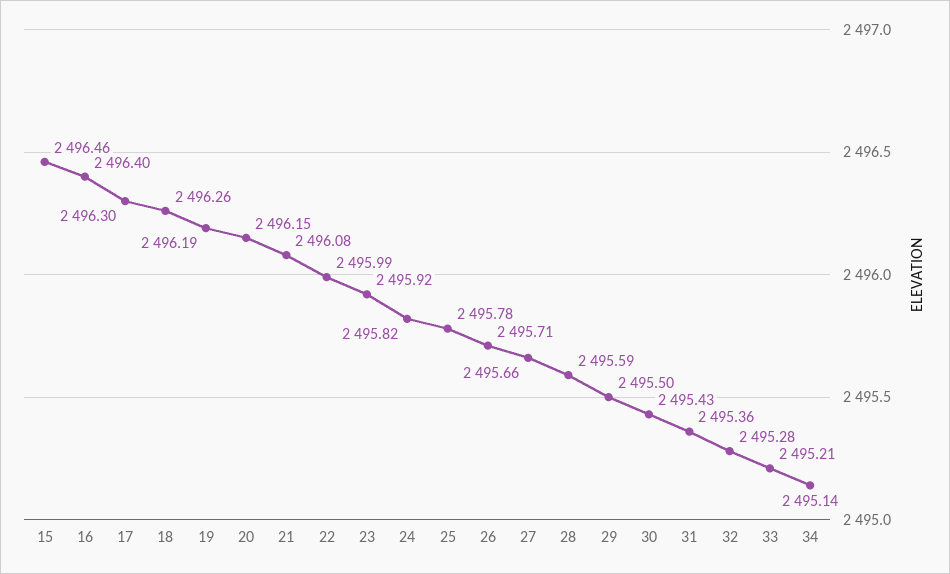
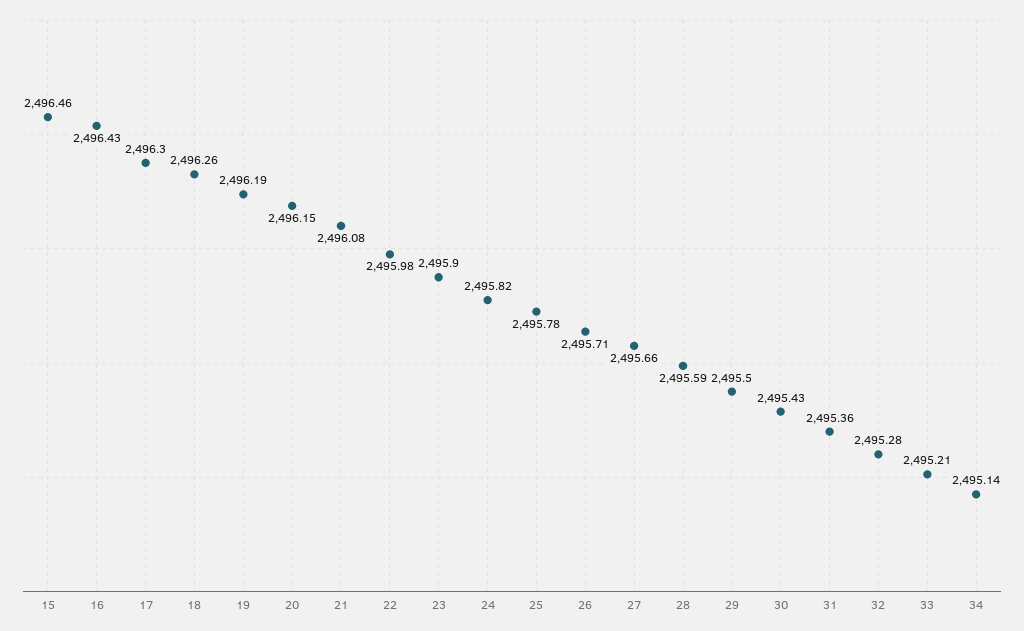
  {
    "15": 2496.46,
-   "16": 2496.4,
+   "16": 2496.43,
    "17": 2496.3,
    "18": 2496.26,
    "19": 2496.19,
    "20": 2496.15,
    "21": 2496.08,
-   "22": 2495.99,
+   "22": 2495.98,
-   "23": 2495.92,
+   "23": 2495.9,
    "24": 2495.82,
    "25": 2495.78,
    "26": 2495.71,
    "27": 2495.66,
    "28": 2495.59,
    "29": 2495.5,
    "30": 2495.43,
    "31": 2495.36,
    "32": 2495.28,
    "33": 2495.21,
    "34": 2495.14
  }

